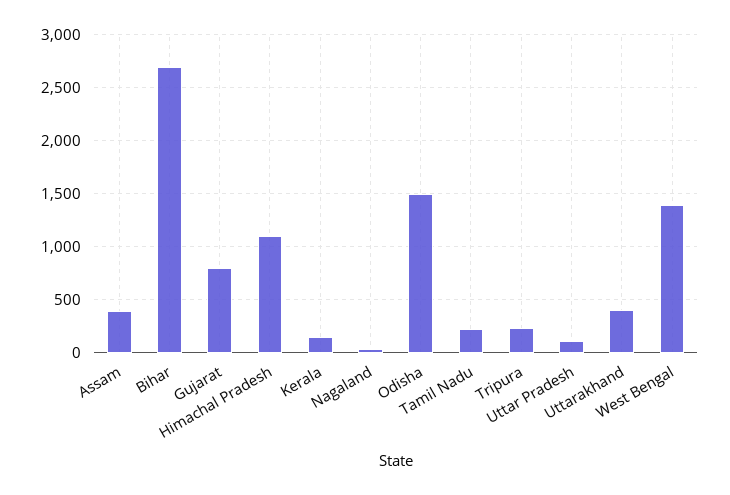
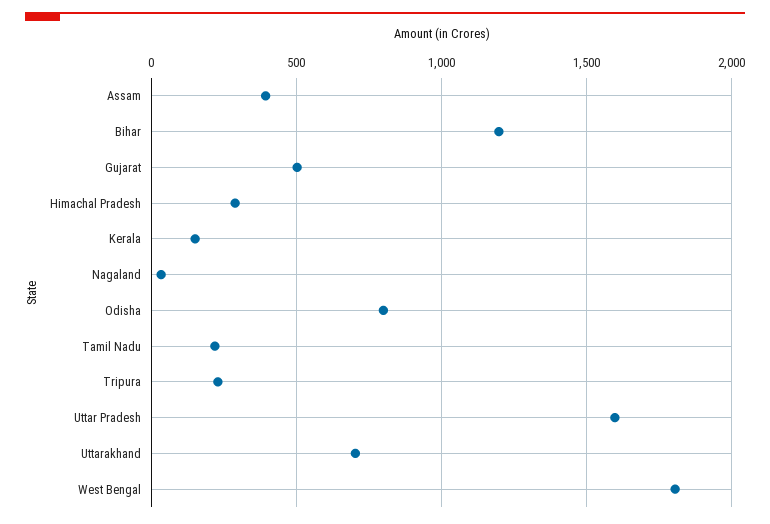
  {
    "Assam": 400,
-   "Bihar": 2700,
+   "Bihar": 1200,
-   "Gujarat": 800,
+   "Gujarat": 500,
-   "Himachal Pradesh": 1100,
+   "Himachal Pradesh": 300,
    "Kerala": 150,
    "Nagaland": 50,
-   "Odisha": 1500,
+   "Odisha": 800,
    "Tamil Nadu": 200,
    "Tripura": 250,
-   "Uttar Pradesh": 100,
+   "Uttar Pradesh": 1600,
-   "Uttarakhand": 400,
+   "Uttarakhand": 700,
-   "West Bengal": 1400
+   "West Bengal": 1800
  }

